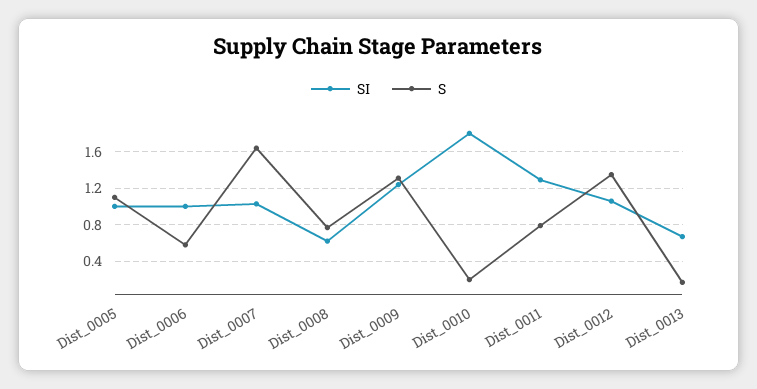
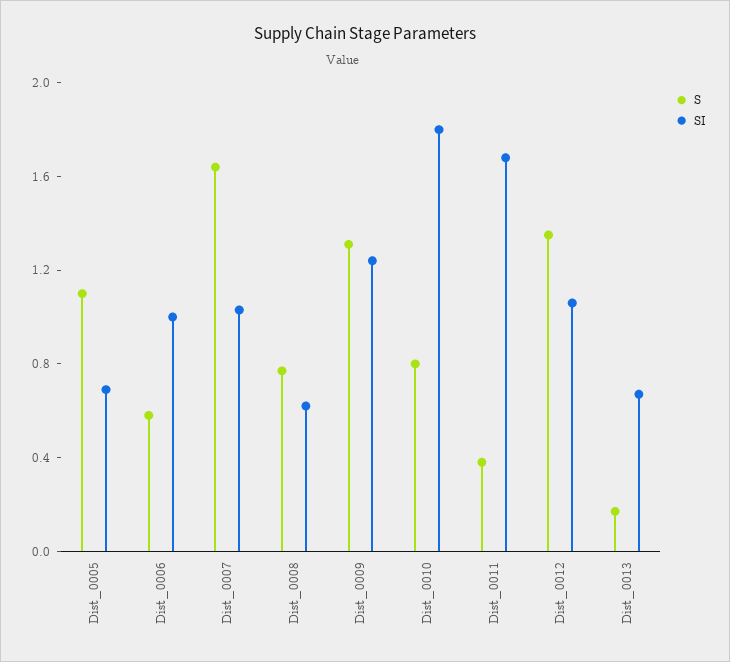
  {
    "SI": {
-     "Dist_0005": 1,
+     "Dist_0005": 0.7,
      "Dist_0006": 1,
      "Dist_0007": 1,
      "Dist_0008": 0.6,
      "Dist_0009": 1.2,
      "Dist_0010": 1.8,
-     "Dist_0011": 1.3,
+     "Dist_0011": 1.7,
      "Dist_0012": 1.1,
      "Dist_0013": 0.7
    },
    "S": {
      "Dist_0005": 1.1,
      "Dist_0006": 0.6,
      "Dist_0007": 1.6,
      "Dist_0008": 0.8,
      "Dist_0009": 1.3,
-     "Dist_0010": 0.2,
+     "Dist_0010": 0.8,
-     "Dist_0011": 0.8,
+     "Dist_0011": 0.4,
      "Dist_0012": 1.4,
      "Dist_0013": 0.2
    }
  }

